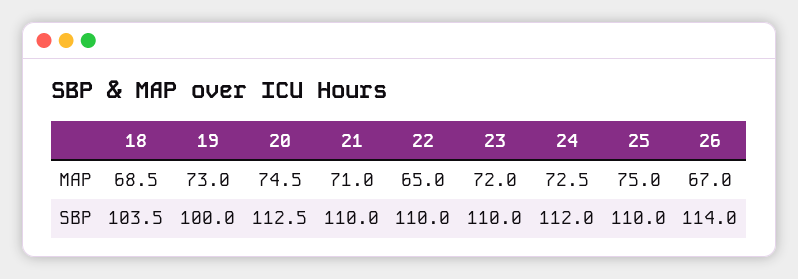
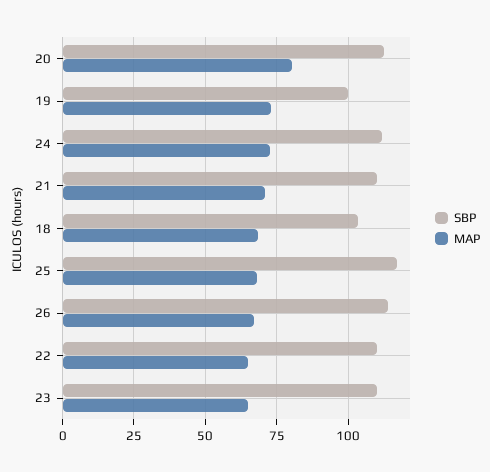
  {
    "MAP": {
      "18": 68.5,
      "19": 73,
-     "20": 74.5,
+     "20": 80,
      "21": 71,
      "22": 65,
-     "23": 72,
+     "23": 65,
      "24": 72.5,
-     "25": 75,
+     "25": 67.5,
      "26": 67
    },
    "SBP": {
      "18": 103.5,
      "19": 100,
      "20": 112.5,
      "21": 110,
      "22": 110,
      "23": 110,
      "24": 112,
-     "25": 110,
+     "25": 117.5,
      "26": 114
    }
  }

